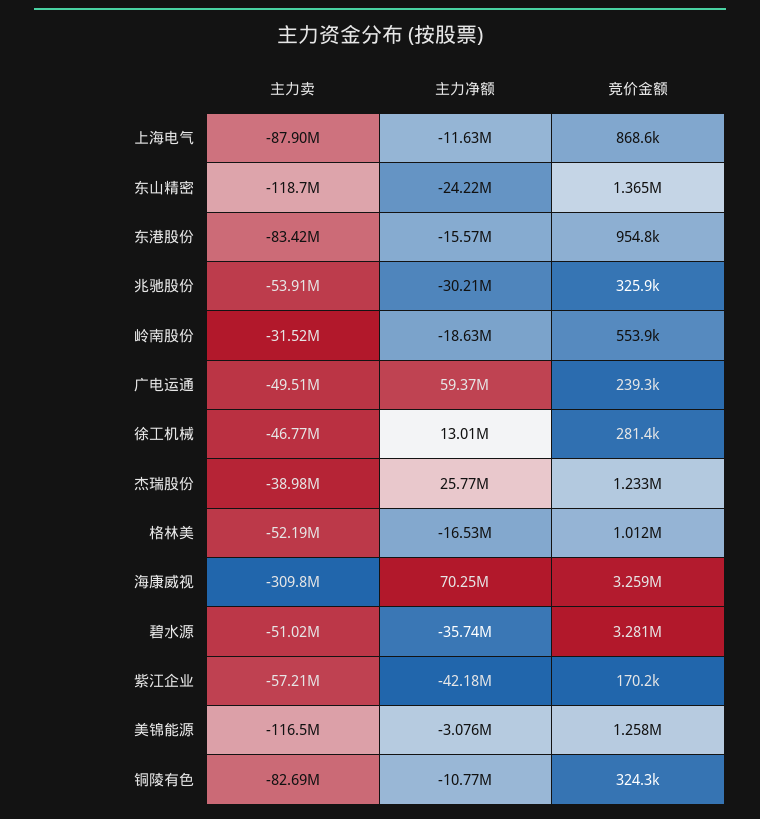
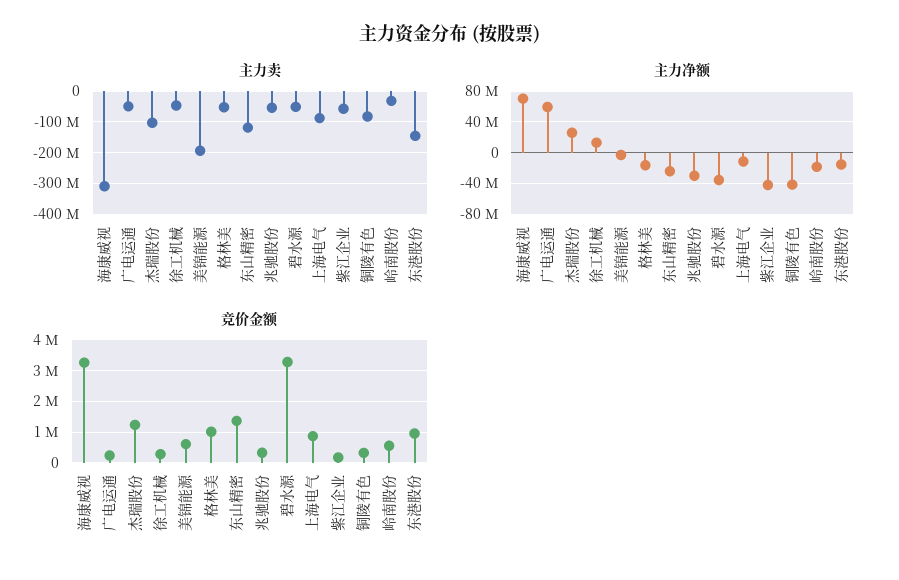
  {
    "主力卖": {
      "上海电气": -87900000,
      "东山精密": -118700000,
-     "东港股份": -83420000,
+     "东港股份": -140000000,
      "兆驰股份": -53910000,
      "岭南股份": -31520000,
      "广电运通": -49510000,
      "徐工机械": -46770000,
-     "杰瑞股份": -38980000,
+     "杰瑞股份": -100000000,
      "格林美": -52190000,
      "海康威视": -309800000,
      "碧水源": -51020000,
      "紫江企业": -57210000,
-     "美锦能源": -116500000,
+     "美锦能源": -200000000,
      "铜陵有色": -82690000
    },
    "主力净额": {
      "上海电气": -11630000,
      "东山精密": -24220000,
      "东港股份": -15570000,
      "兆驰股份": -30210000,
      "岭南股份": -18630000,
      "广电运通": 59370000,
      "徐工机械": 13010000,
      "杰瑞股份": 25770000,
      "格林美": -16530000,
      "海康威视": 70250000,
      "碧水源": -35740000,
      "紫江企业": -42180000,
      "美锦能源": -3076000,
-     "铜陵有色": -10770000
+     "铜陵有色": -40000000
    },
    "竞价金额": {
      "上海电气": 868600,
      "东山精密": 1365000,
      "东港股份": 954800,
      "兆驰股份": 325900,
      "岭南股份": 553900,
      "广电运通": 239300,
      "徐工机械": 281400,
      "杰瑞股份": 1233000,
      "格林美": 1012000,
      "海康威视": 3259000,
      "碧水源": 3281000,
      "紫江企业": 170200,
-     "美锦能源": 1258000,
+     "美锦能源": 600000,
      "铜陵有色": 324300
    }
  }

